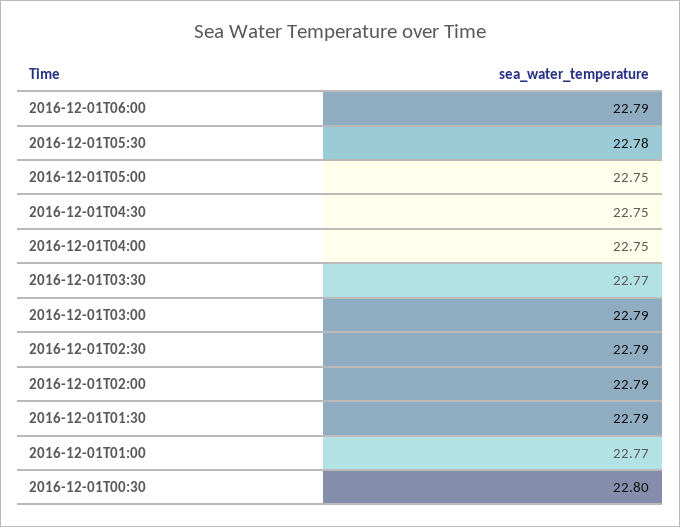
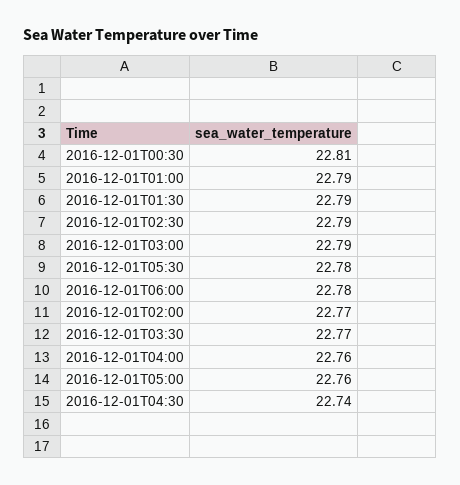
  {
-   "2016-12-01T06:00": 22.79,
+   "2016-12-01T06:00": 22.78,
    "2016-12-01T05:30": 22.78,
-   "2016-12-01T05:00": 22.75,
+   "2016-12-01T05:00": 22.76,
-   "2016-12-01T04:30": 22.75,
+   "2016-12-01T04:30": 22.74,
-   "2016-12-01T04:00": 22.75,
+   "2016-12-01T04:00": 22.76,
    "2016-12-01T03:30": 22.77,
    "2016-12-01T03:00": 22.79,
    "2016-12-01T02:30": 22.79,
-   "2016-12-01T02:00": 22.79,
+   "2016-12-01T02:00": 22.77,
    "2016-12-01T01:30": 22.79,
-   "2016-12-01T01:00": 22.77,
+   "2016-12-01T01:00": 22.79,
-   "2016-12-01T00:30": 22.8
+   "2016-12-01T00:30": 22.81
  }

